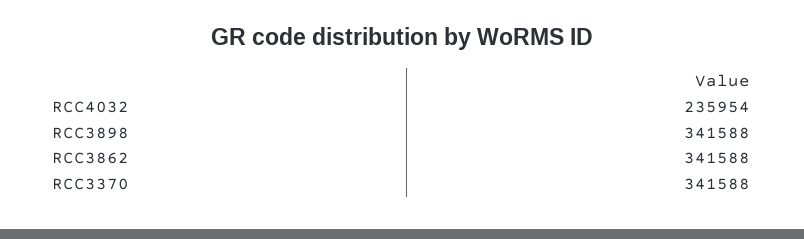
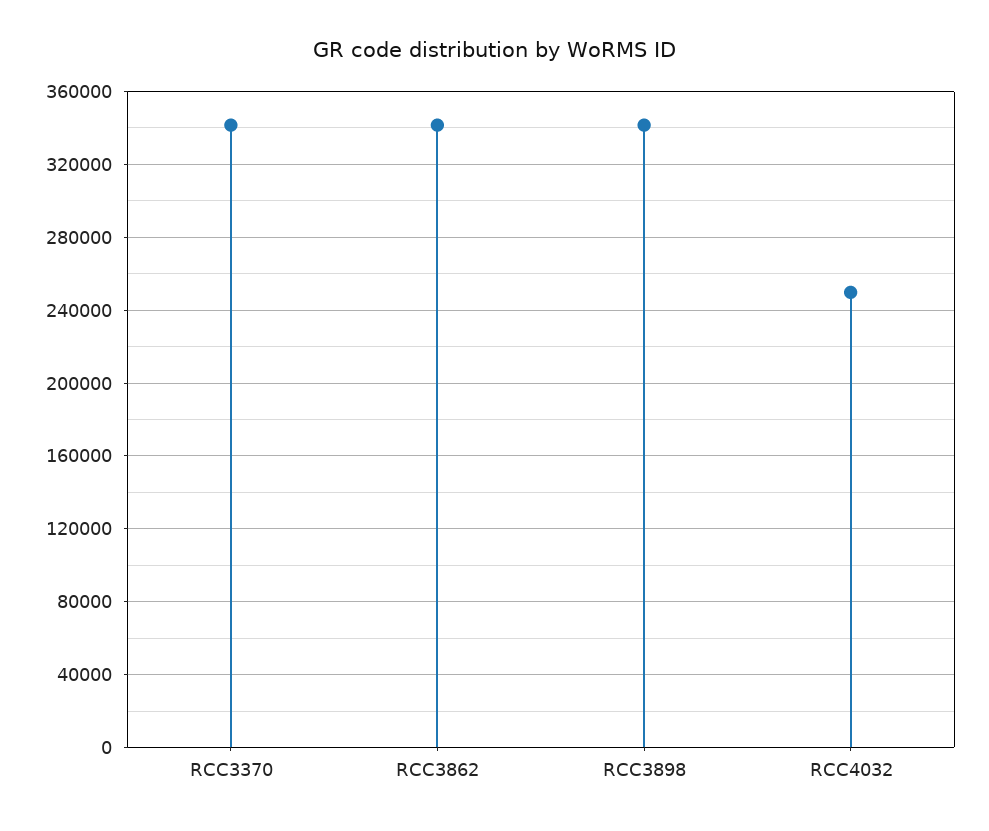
  {
-   "RCC4032": 235954,
+   "RCC4032": 250000,
    "RCC3898": 341588,
    "RCC3862": 341588,
    "RCC3370": 341588
  }

